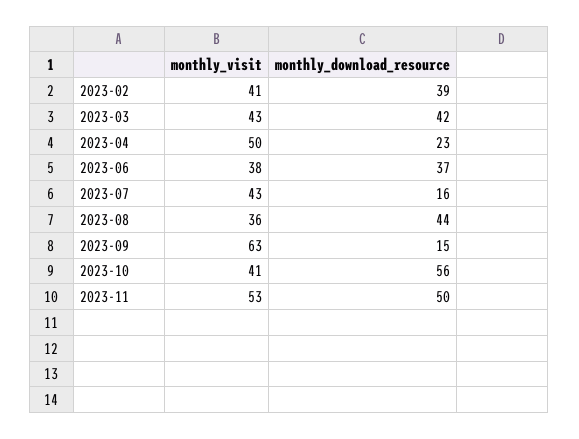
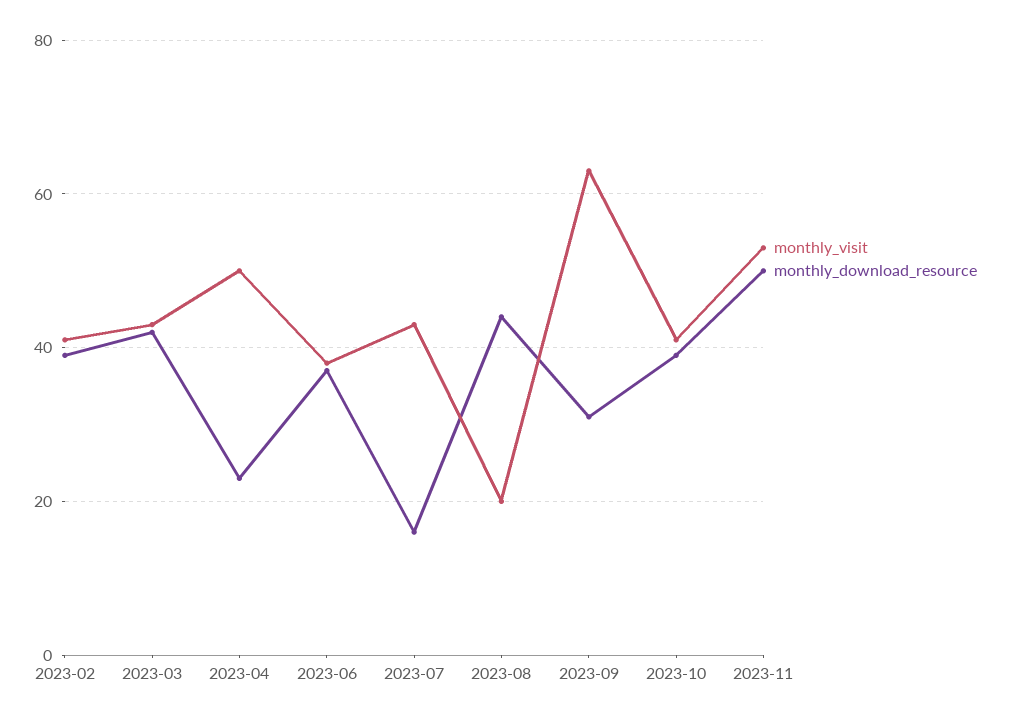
  {
    "monthly_visit": {
      "2023-02": 41,
      "2023-03": 43,
      "2023-04": 50,
      "2023-06": 38,
      "2023-07": 43,
-     "2023-08": 36,
+     "2023-08": 20,
      "2023-09": 63,
      "2023-10": 41,
      "2023-11": 53
    },
    "monthly_download_resource": {
      "2023-02": 39,
      "2023-03": 42,
      "2023-04": 23,
      "2023-06": 37,
      "2023-07": 16,
      "2023-08": 44,
-     "2023-09": 15,
+     "2023-09": 30,
-     "2023-10": 56,
+     "2023-10": 40,
      "2023-11": 50
    }
  }

